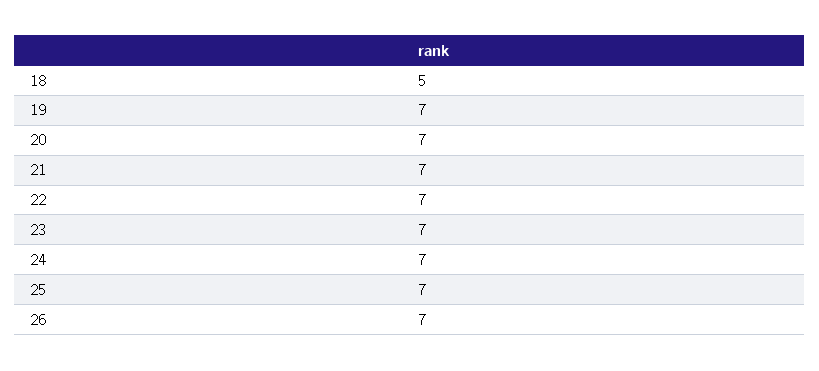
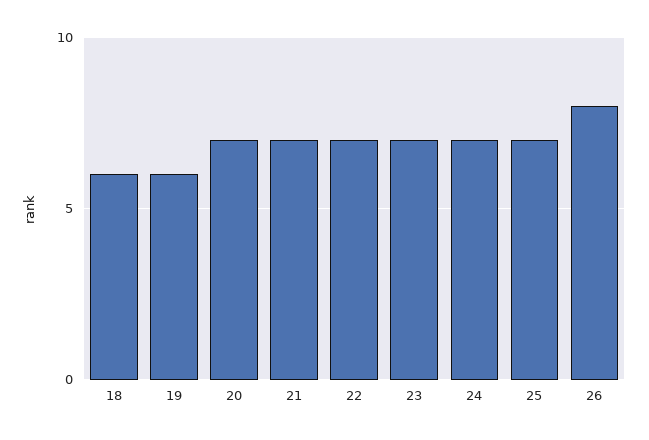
  {
-   "18": 5,
+   "18": 6,
-   "19": 7,
+   "19": 6,
    "20": 7,
    "21": 7,
    "22": 7,
    "23": 7,
    "24": 7,
    "25": 7,
-   "26": 7
+   "26": 8
  }

